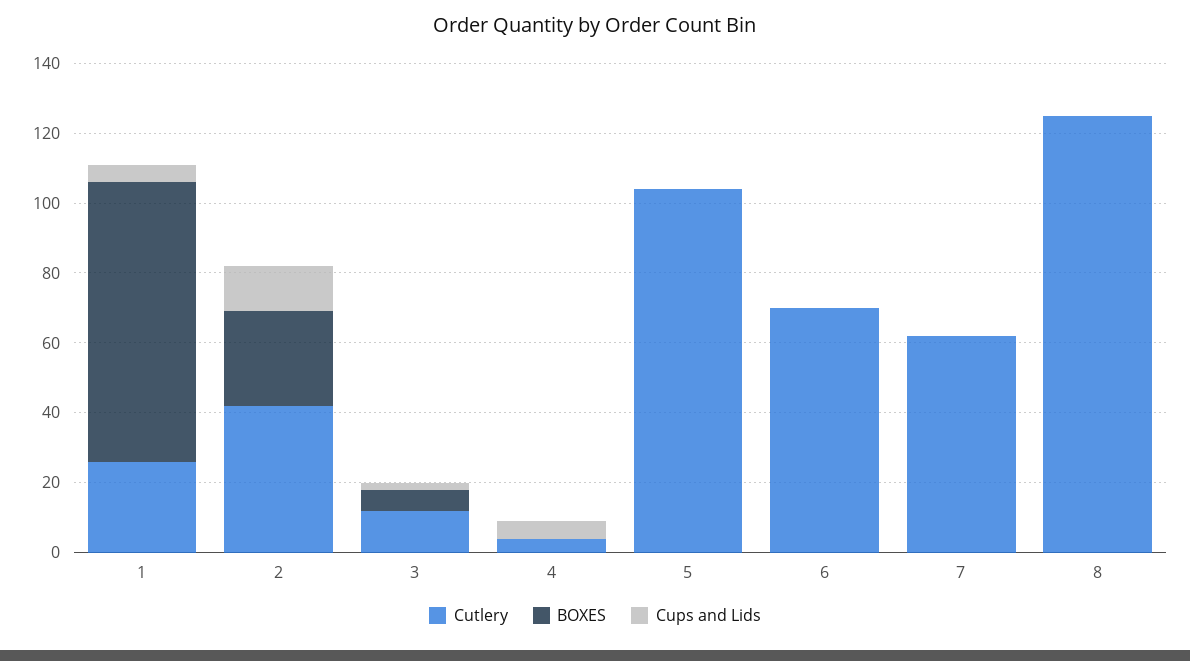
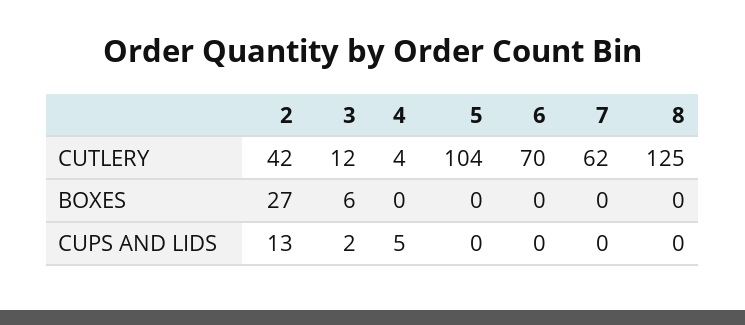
  {
    "Cutlery": {
-     "1": 25,
      "2": 42,
      "3": 12,
      "4": 4,
      "5": 104,
      "6": 70,
      "7": 62,
      "8": 125
    },
    "BOXES": {
-     "1": 80,
      "2": 27,
      "3": 6,
      "4": 0,
      "5": 0,
      "6": 0,
      "7": 0,
      "8": 0
    },
    "Cups and Lids": {
-     "1": 5,
      "2": 13,
      "3": 2,
      "4": 5,
      "5": 0,
      "6": 0,
      "7": 0,
      "8": 0
    }
  }

